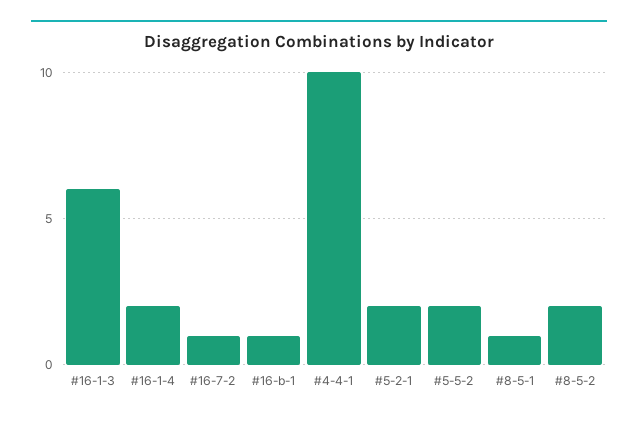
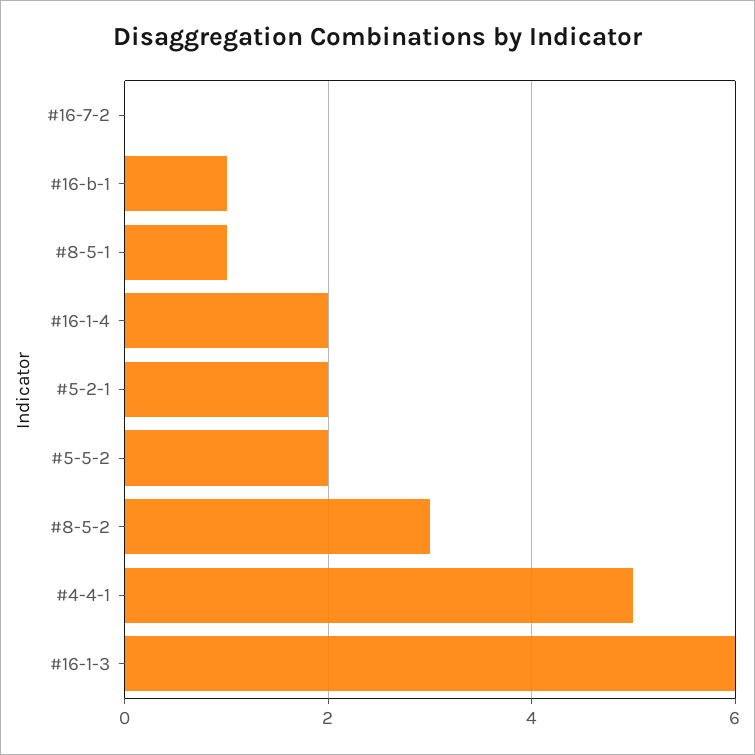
  {
    "#16-1-3": 6,
    "#16-1-4": 2,
-   "#16-7-2": 1,
+   "#16-7-2": 0,
    "#16-b-1": 1,
-   "#4-4-1": 10,
+   "#4-4-1": 5,
    "#5-2-1": 2,
    "#5-5-2": 2,
    "#8-5-1": 1,
-   "#8-5-2": 2
+   "#8-5-2": 3
  }

